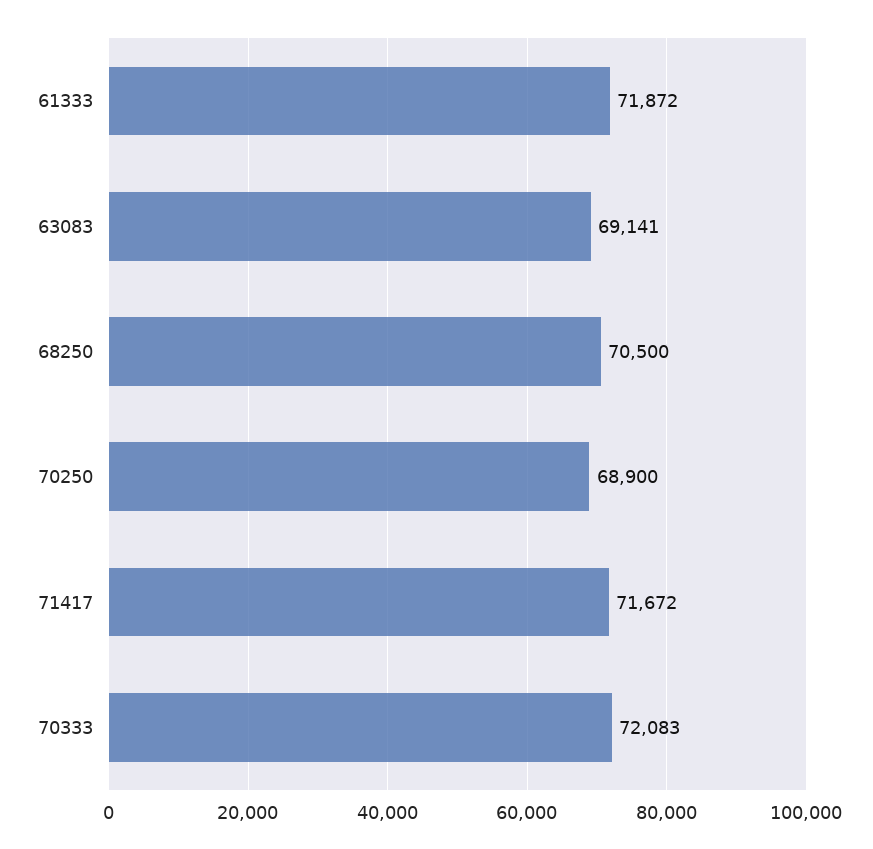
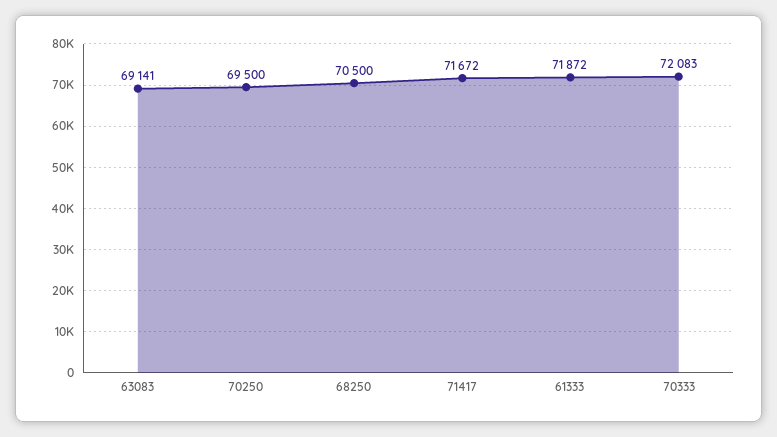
  {
    "61333": 71872,
    "63083": 69141,
    "68250": 70500,
-   "70250": 68900,
+   "70250": 69500,
    "71417": 71672,
    "70333": 72083
  }

